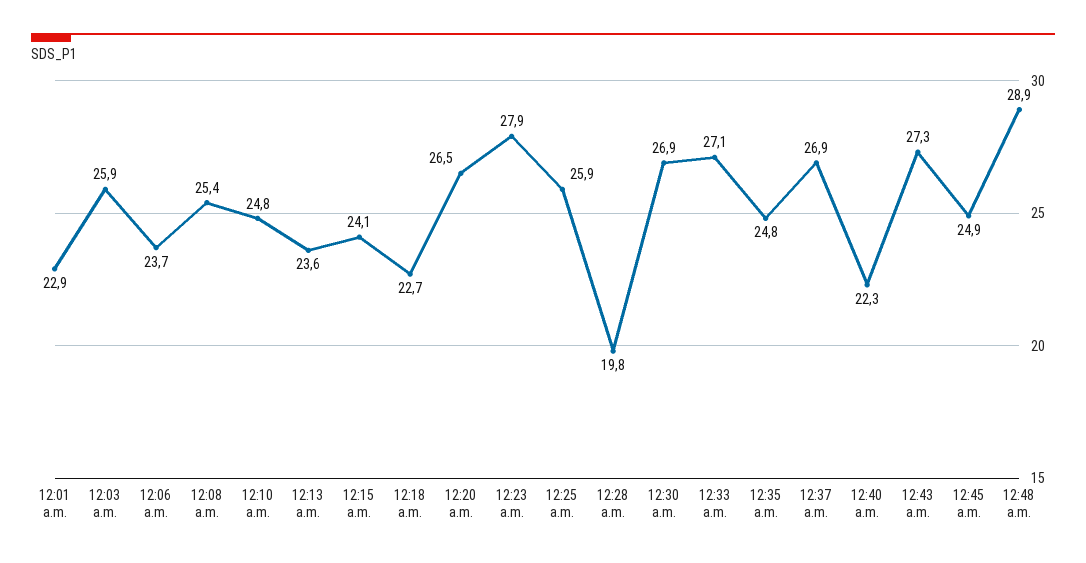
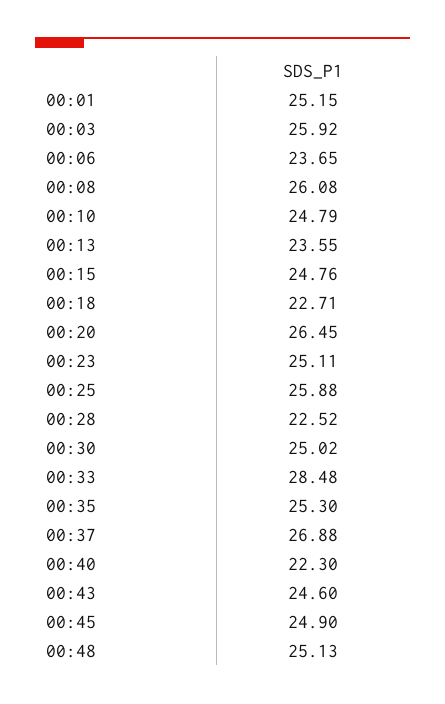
  {
-   "12:01 a.m.": 22.9,
+   "12:01 a.m.": 25.15,
    "12:03 a.m.": 25.92,
    "12:06 a.m.": 23.65,
-   "12:08 a.m.": 25.4,
+   "12:08 a.m.": 26.08,
    "12:10 a.m.": 24.79,
    "12:13 a.m.": 23.55,
-   "12:15 a.m.": 24.1,
+   "12:15 a.m.": 24.76,
    "12:18 a.m.": 22.71,
    "12:20 a.m.": 26.45,
-   "12:23 a.m.": 27.9,
+   "12:23 a.m.": 25.11,
    "12:25 a.m.": 25.88,
-   "12:28 a.m.": 19.8,
+   "12:28 a.m.": 22.52,
-   "12:30 a.m.": 26.9,
+   "12:30 a.m.": 25.02,
-   "12:33 a.m.": 27.1,
+   "12:33 a.m.": 28.48,
-   "12:35 a.m.": 24.8,
+   "12:35 a.m.": 25.3,
    "12:37 a.m.": 26.88,
    "12:40 a.m.": 22.3,
-   "12:43 a.m.": 27.3,
+   "12:43 a.m.": 24.6,
    "12:45 a.m.": 24.9,
-   "12:48 a.m.": 28.9
+   "12:48 a.m.": 25.13
  }

